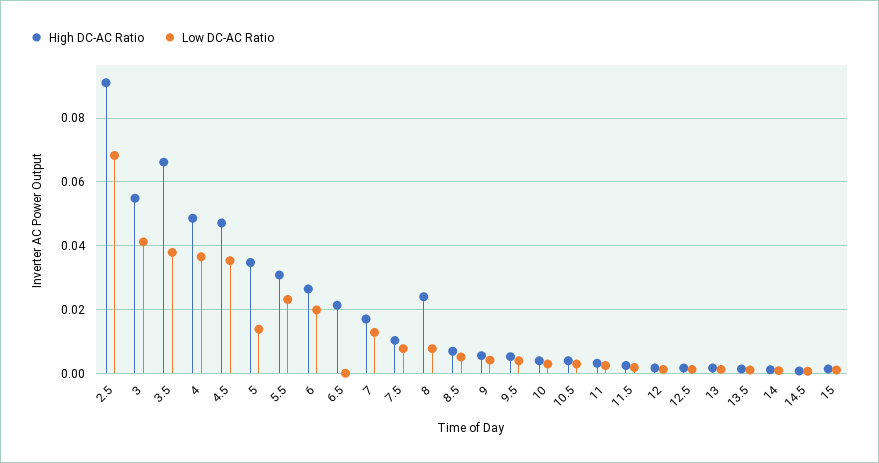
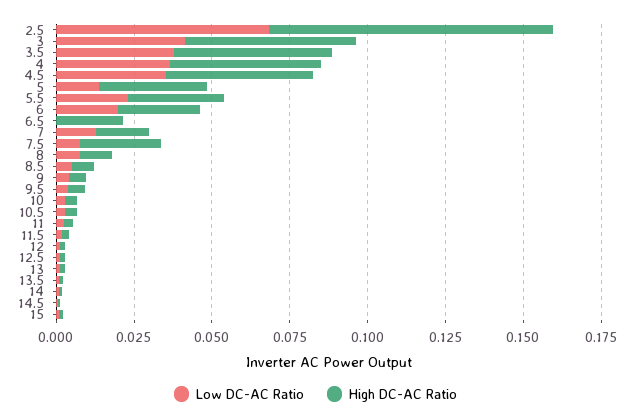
  {
    "High DC-AC Ratio": {
      "2.5": 0.092,
      "3": 0.054,
-     "3.5": 0.066,
+     "3.5": 0.05,
      "4": 0.048,
      "4.5": 0.048,
      "5": 0.034,
      "5.5": 0.03,
      "6": 0.026,
      "6.5": 0.022,
      "7": 0.018,
-     "7.5": 0.01,
+     "7.5": 0.025,
-     "8": 0.024,
+     "8": 0.01,
      "8.5": 0.006,
      "9": 0.006,
      "9.5": 0.006,
      "10": 0.004,
      "10.5": 0.004,
      "11": 0.004,
      "11.5": 0.002,
      "12": 0.002,
      "12.5": 0.002,
      "13": 0.002,
      "13.5": 0.002,
      "14": 0.002,
      "14.5": 0,
      "15": 0.002
    },
    "Low DC-AC Ratio": {
      "2.5": 0.068,
      "3": 0.042,
      "3.5": 0.038,
      "4": 0.036,
      "4.5": 0.036,
      "5": 0.014,
      "5.5": 0.024,
      "6": 0.02,
      "6.5": 0,
      "7": 0.012,
      "7.5": 0.008,
      "8": 0.008,
      "8.5": 0.006,
      "9": 0.004,
      "9.5": 0.004,
      "10": 0.002,
      "10.5": 0.002,
      "11": 0.002,
      "11.5": 0.002,
      "12": 0.002,
      "12.5": 0.002,
      "13": 0.002,
      "13.5": 0.002,
      "14": 0,
      "14.5": 0,
      "15": 0.002
    }
  }

